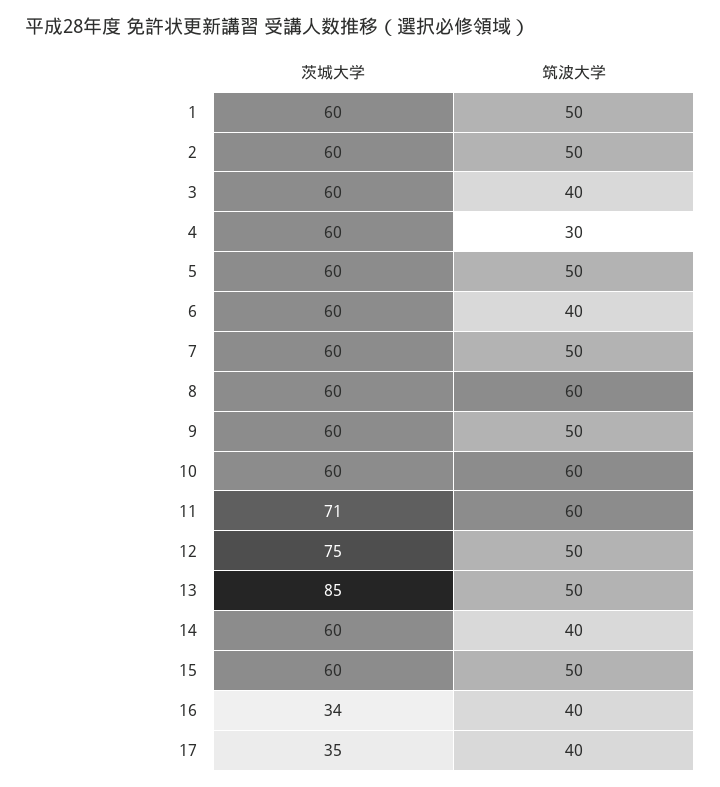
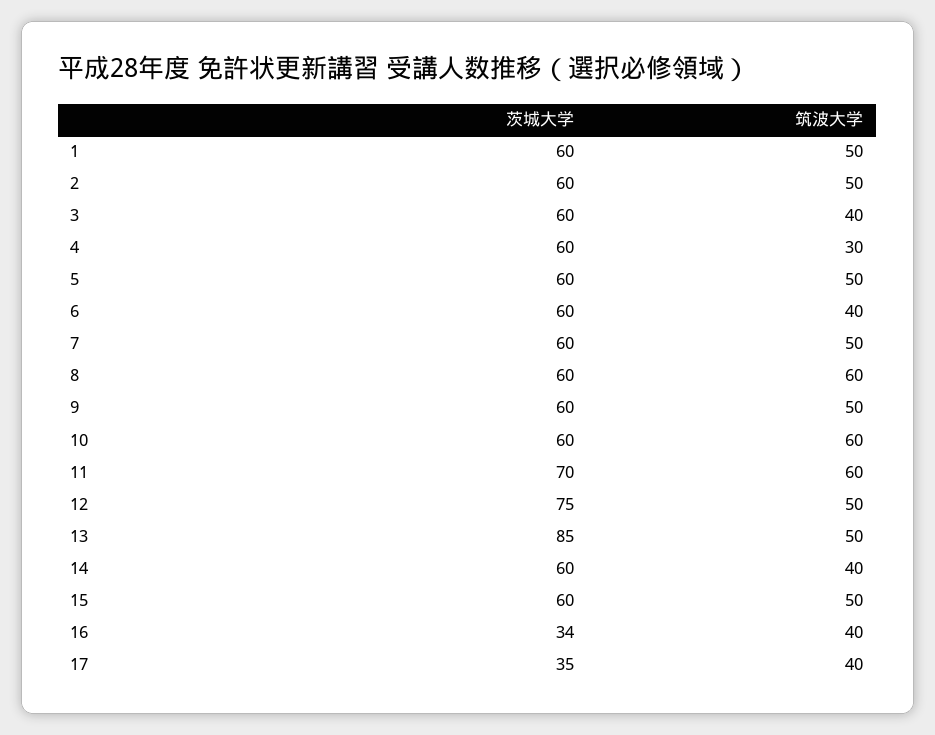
  {
    "茨城大学": {
      "1": 60,
      "2": 60,
      "3": 60,
      "4": 60,
      "5": 60,
      "6": 60,
      "7": 60,
      "8": 60,
      "9": 60,
      "10": 60,
-     "11": 71,
+     "11": 70,
      "12": 75,
      "13": 85,
      "14": 60,
      "15": 60,
      "16": 34,
      "17": 35
    },
    "筑波大学": {
      "1": 50,
      "2": 50,
      "3": 40,
      "4": 30,
      "5": 50,
      "6": 40,
      "7": 50,
      "8": 60,
      "9": 50,
      "10": 60,
      "11": 60,
      "12": 50,
      "13": 50,
      "14": 40,
      "15": 50,
      "16": 40,
      "17": 40
    }
  }

